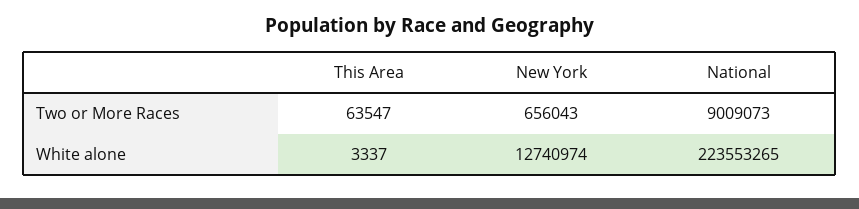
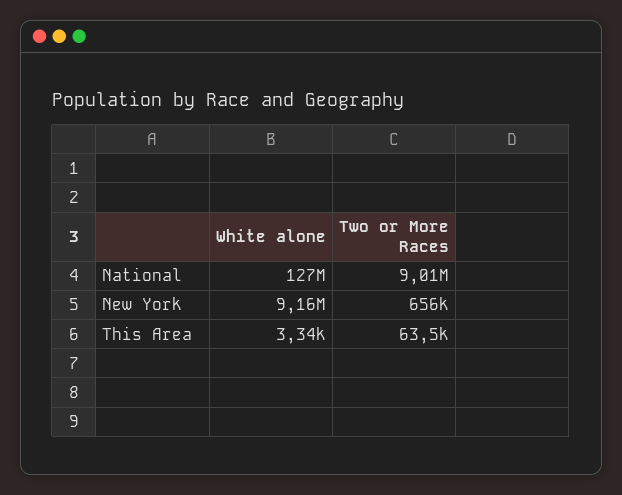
  {
    "This Area": {
      "Two or More Races": 63547,
      "White alone": 3337
    },
    "New York": {
      "Two or More Races": 656043,
-     "White alone": 12740974
+     "White alone": 9160000
    },
    "National": {
      "Two or More Races": 9009073,
-     "White alone": 223553265
+     "White alone": 127000000
    }
  }

